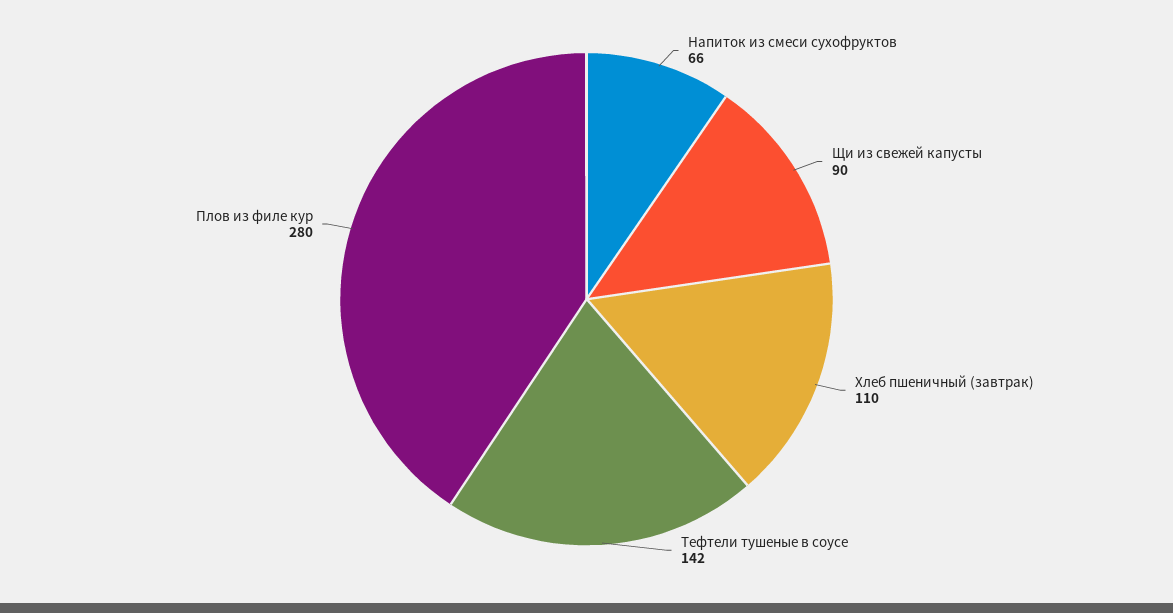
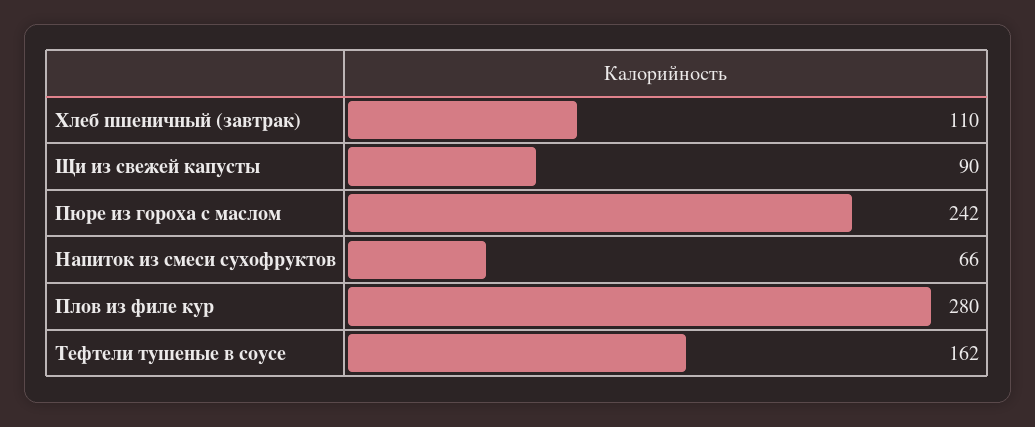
  {
    "Напиток из смеси сухофруктов": 66,
    "Щи из свежей капусты": 90,
    "Хлеб пшеничный (завтрак)": 110,
-   "Тефтели тушеные в соусе": 142,
+   "Тефтели тушеные в соусе": 162,
-   "Плов из филе кур": 280
+   "Плов из филе кур": 280,
+   "Пюре из гороха с маслом": 242
  }

